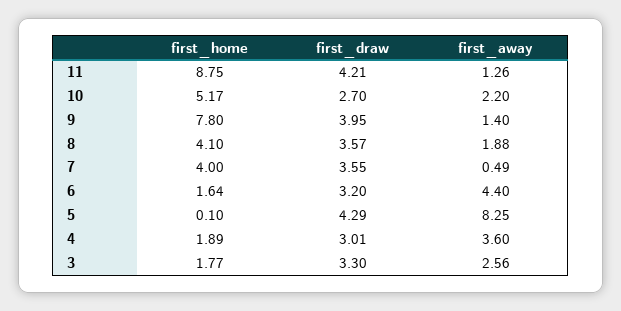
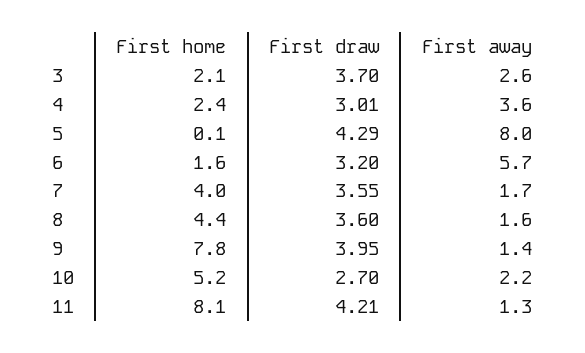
  {
    "first_home": {
-     "11": 8.75,
+     "11": 8.1,
      "10": 5.17,
      "9": 7.8,
-     "8": 4.1,
+     "8": 4.4,
      "7": 4,
      "6": 1.64,
      "5": 0.1,
-     "4": 1.89,
+     "4": 2.4,
-     "3": 1.77
+     "3": 2.1
    },
    "first_draw": {
      "11": 4.21,
      "10": 2.7,
      "9": 3.95,
-     "8": 3.57,
+     "8": 3.6,
      "7": 3.55,
      "6": 3.2,
      "5": 4.29,
      "4": 3.01,
-     "3": 3.3
+     "3": 3.7
    },
    "first_away": {
      "11": 1.26,
      "10": 2.2,
      "9": 1.4,
-     "8": 1.88,
+     "8": 1.6,
-     "7": 0.49,
+     "7": 1.7,
-     "6": 4.4,
+     "6": 5.7,
-     "5": 8.25,
+     "5": 8,
      "4": 3.6,
      "3": 2.56
    }
  }

